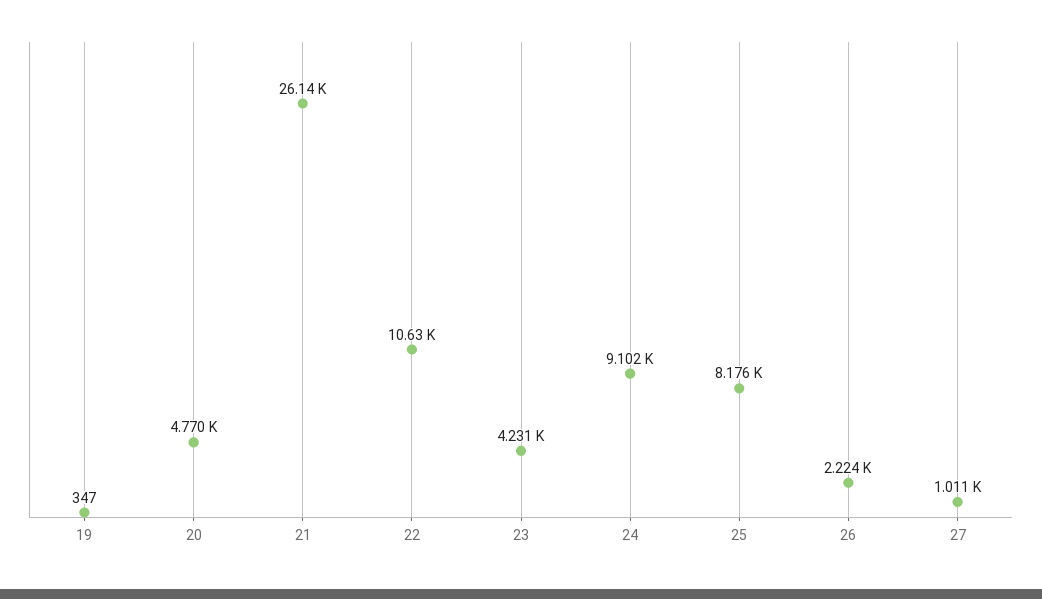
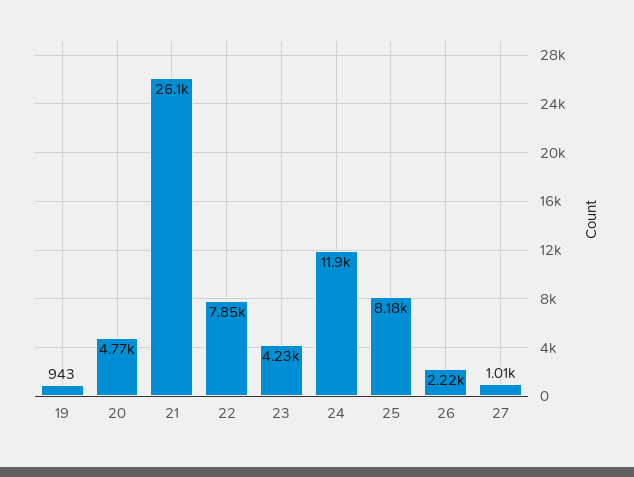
  {
-   "19": 347,
+   "19": 943,
    "20": 4770,
    "21": 26140,
-   "22": 10630,
+   "22": 7850,
    "23": 4231,
-   "24": 9102,
+   "24": 11900,
    "25": 8176,
    "26": 2224,
    "27": 1011
  }

